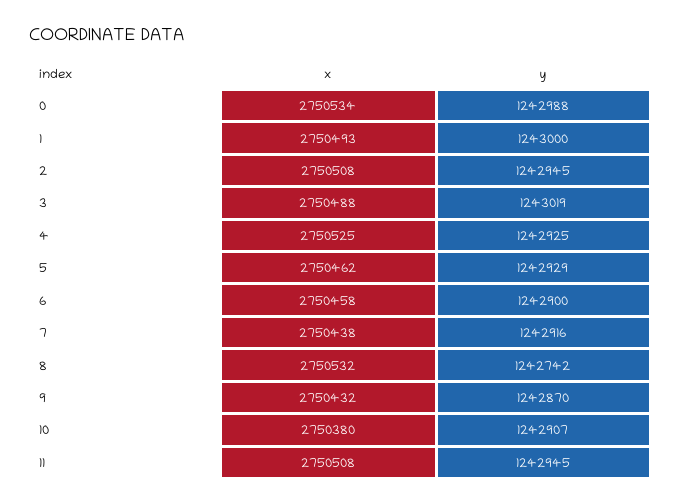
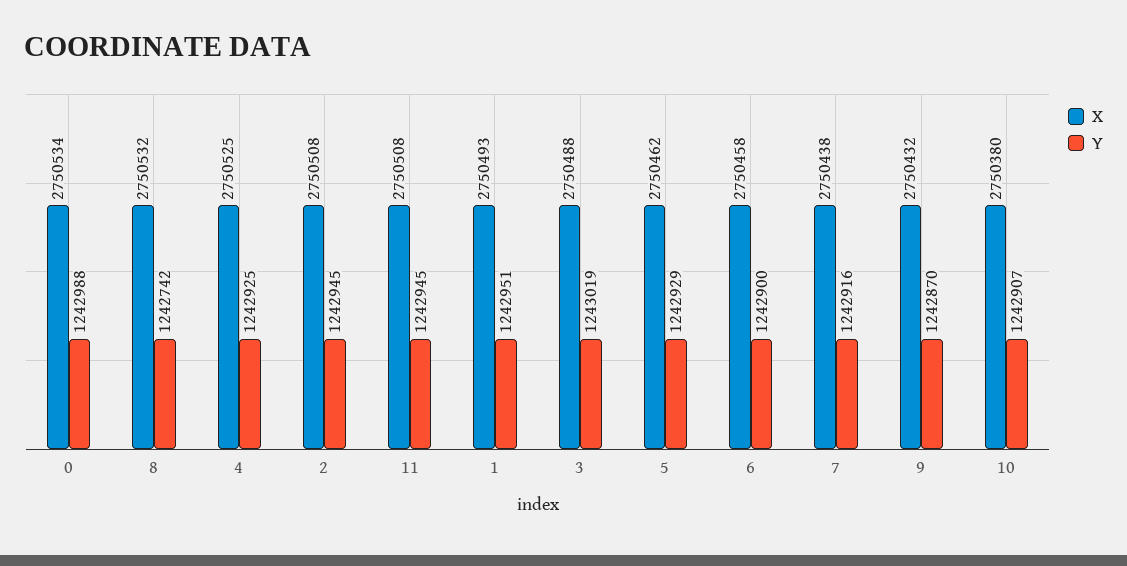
  {
    "x": {
      "0": 2750534,
      "1": 2750493,
      "2": 2750508,
      "3": 2750488,
      "4": 2750525,
      "5": 2750462,
      "6": 2750458,
      "7": 2750438,
      "8": 2750532,
      "9": 2750432,
      "10": 2750380,
      "11": 2750508
    },
    "y": {
      "0": 1242988,
-     "1": 1243000,
+     "1": 1242951,
      "2": 1242945,
      "3": 1243019,
      "4": 1242925,
      "5": 1242929,
      "6": 1242900,
      "7": 1242916,
      "8": 1242742,
      "9": 1242870,
      "10": 1242907,
      "11": 1242945
    }
  }

